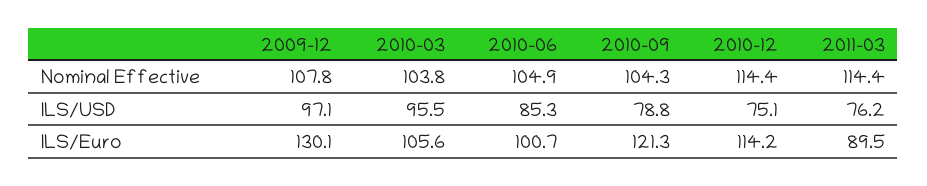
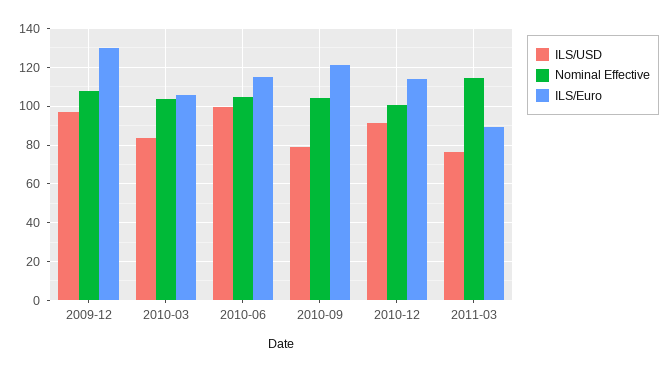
  {
    "Nominal Effective": {
      "2009-12": 107.8,
      "2010-03": 103.8,
      "2010-06": 104.9,
      "2010-09": 104.3,
-     "2010-12": 114.4,
+     "2010-12": 100,
      "2011-03": 114.4
    },
    "ILS/USD": {
      "2009-12": 97.1,
-     "2010-03": 95.5,
+     "2010-03": 85,
-     "2010-06": 85.3,
+     "2010-06": 100,
      "2010-09": 78.8,
-     "2010-12": 75.1,
+     "2010-12": 90,
      "2011-03": 76.2
    },
    "ILS/Euro": {
      "2009-12": 130.1,
      "2010-03": 105.6,
-     "2010-06": 100.7,
+     "2010-06": 115,
      "2010-09": 121.3,
      "2010-12": 114.2,
      "2011-03": 89.5
    }
  }

